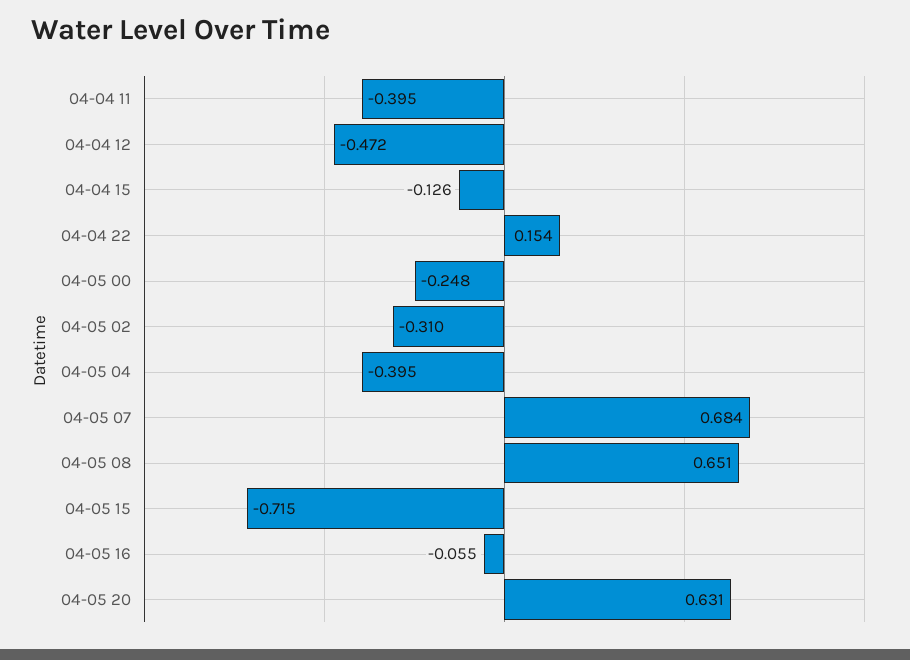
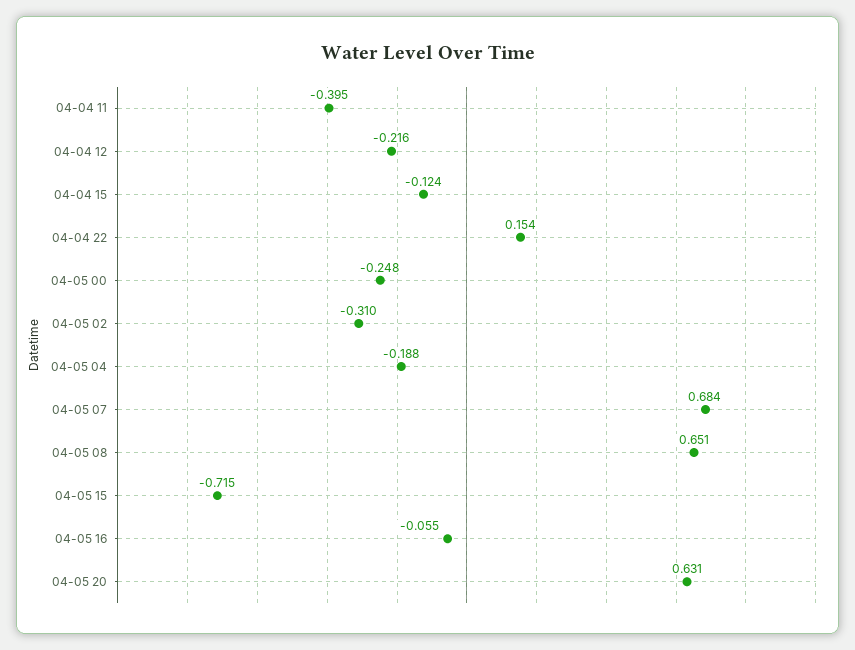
  {
    "04-04 11": -0.395,
-   "04-04 12": -0.472,
+   "04-04 12": -0.216,
-   "04-04 15": -0.126,
+   "04-04 15": -0.124,
    "04-04 22": 0.154,
    "04-05 00": -0.248,
    "04-05 02": -0.31,
-   "04-05 04": -0.395,
+   "04-05 04": -0.188,
    "04-05 07": 0.684,
    "04-05 08": 0.651,
    "04-05 15": -0.715,
    "04-05 16": -0.055,
    "04-05 20": 0.631
  }

